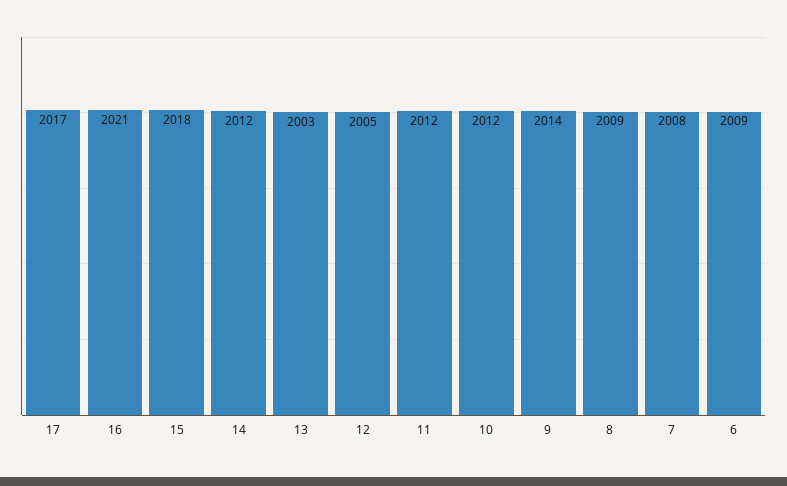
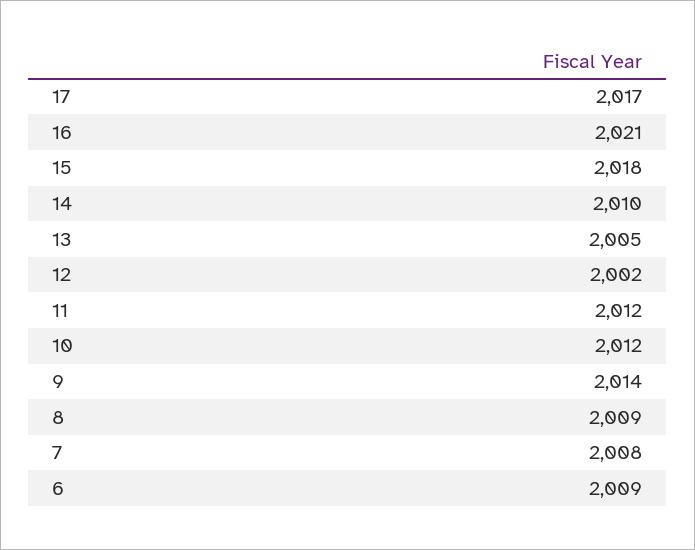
  {
    "17": 2017,
    "16": 2021,
    "15": 2018,
-   "14": 2012,
+   "14": 2010,
-   "13": 2003,
+   "13": 2005,
-   "12": 2005,
+   "12": 2002,
    "11": 2012,
    "10": 2012,
    "9": 2014,
    "8": 2009,
    "7": 2008,
    "6": 2009
  }

